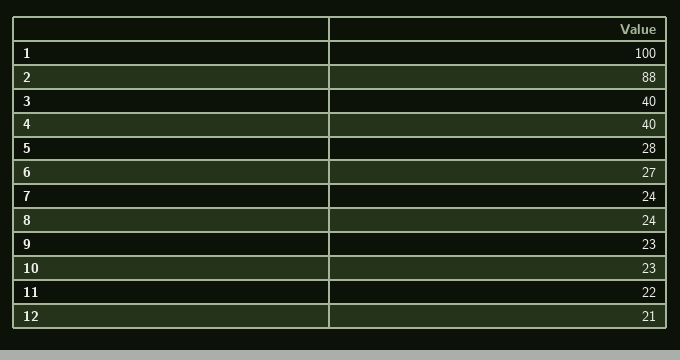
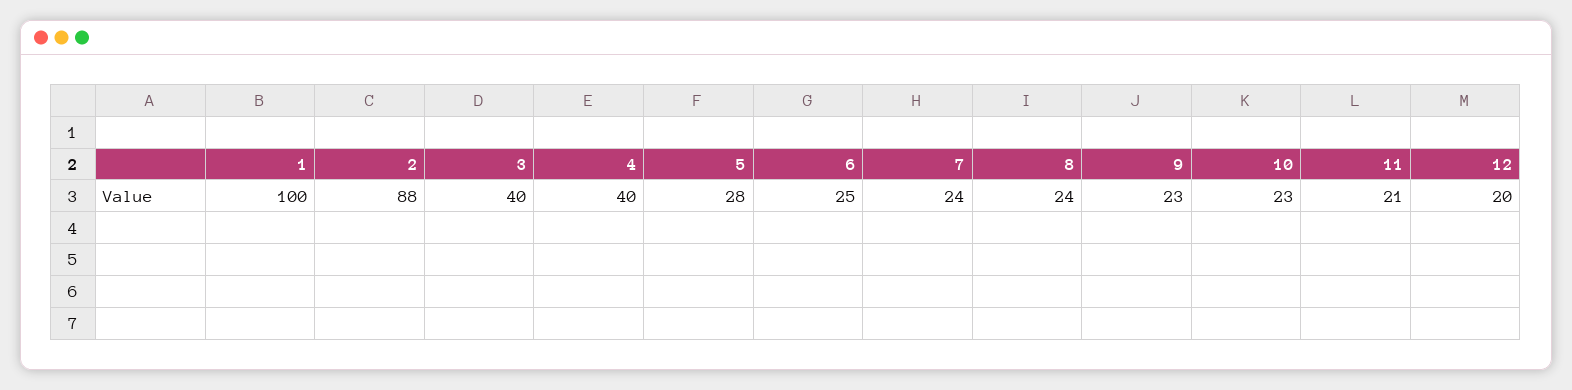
  {
    "1": 100,
    "2": 88,
    "3": 40,
    "4": 40,
    "5": 28,
-   "6": 27,
+   "6": 25,
    "7": 24,
    "8": 24,
    "9": 23,
    "10": 23,
-   "11": 22,
+   "11": 21,
-   "12": 21
+   "12": 20
  }

